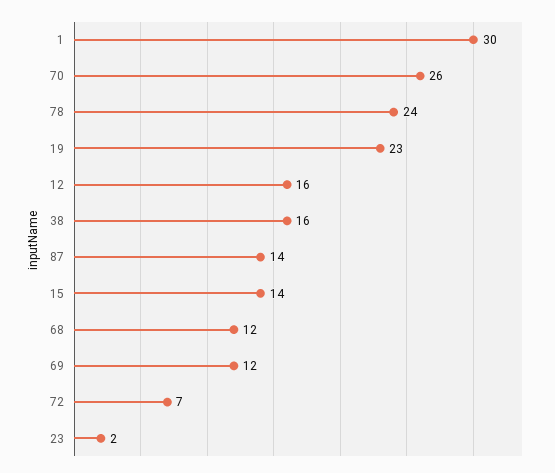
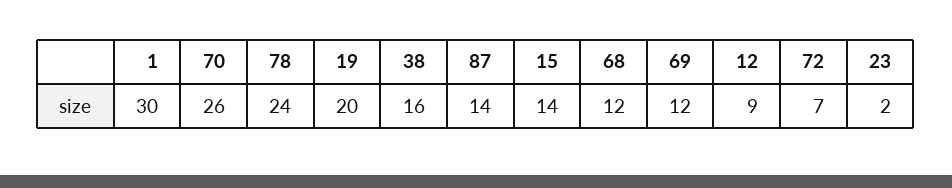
  {
    "1": 30,
    "70": 26,
    "78": 24,
-   "19": 23,
+   "19": 20,
-   "12": 16,
+   "12": 9,
    "38": 16,
    "87": 14,
    "15": 14,
    "68": 12,
    "69": 12,
    "72": 7,
    "23": 2
  }

